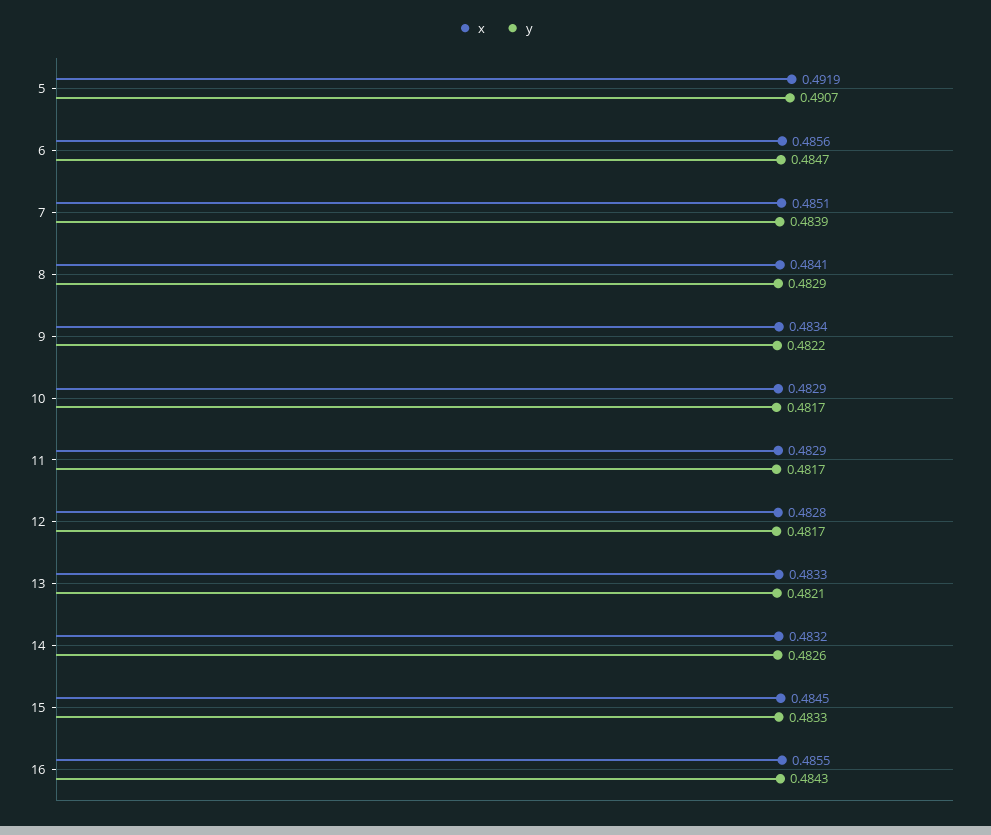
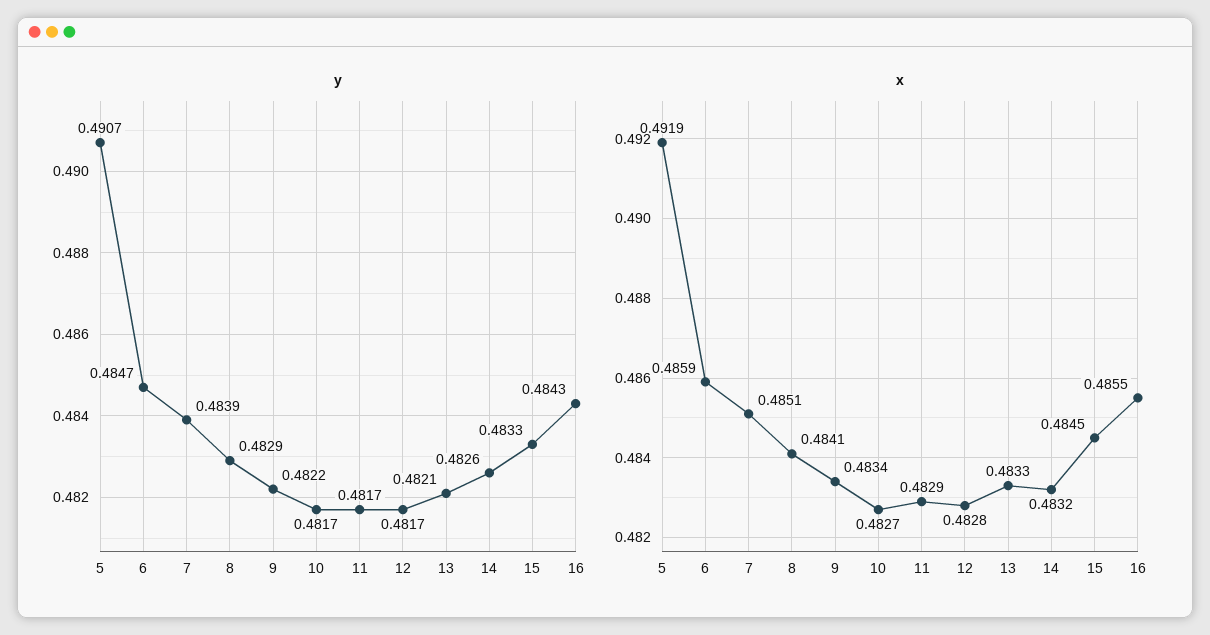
  {
    "x": {
      "5": 0.4919,
-     "6": 0.4856,
+     "6": 0.4859,
      "7": 0.4851,
      "8": 0.4841,
      "9": 0.4834,
-     "10": 0.4829,
+     "10": 0.4827,
      "11": 0.4829,
      "12": 0.4828,
      "13": 0.4833,
      "14": 0.4832,
      "15": 0.4845,
      "16": 0.4855
    },
    "y": {
      "5": 0.4907,
      "6": 0.4847,
      "7": 0.4839,
      "8": 0.4829,
      "9": 0.4822,
      "10": 0.4817,
      "11": 0.4817,
      "12": 0.4817,
      "13": 0.4821,
      "14": 0.4826,
      "15": 0.4833,
      "16": 0.4843
    }
  }

